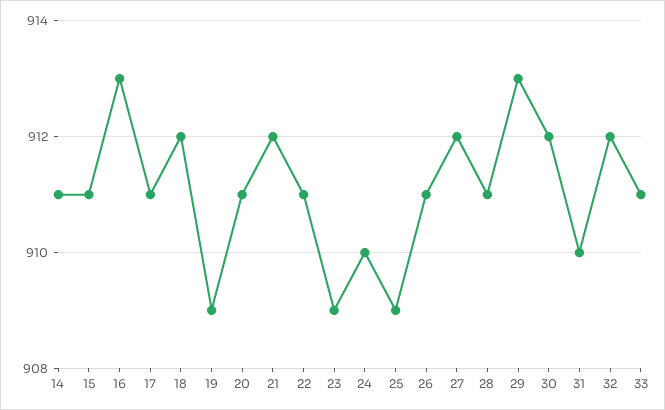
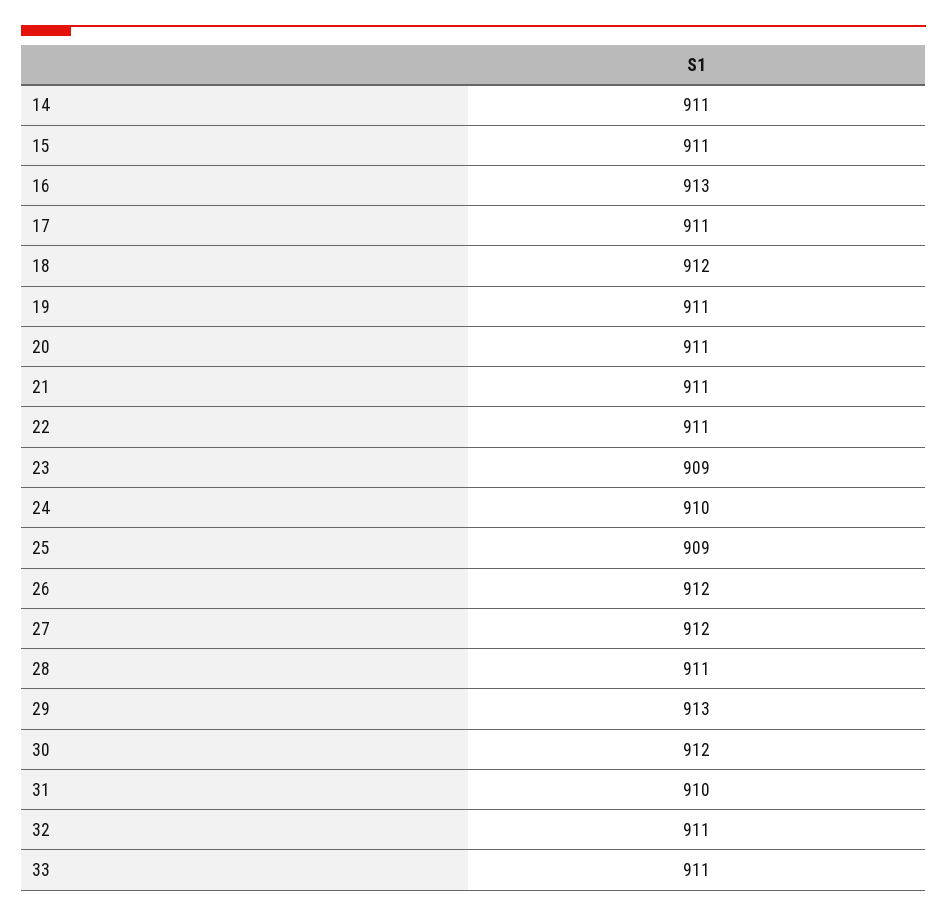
  {
    "14": 911,
    "15": 911,
    "16": 913,
    "17": 911,
    "18": 912,
-   "19": 909,
+   "19": 911,
    "20": 911,
-   "21": 912,
+   "21": 911,
    "22": 911,
    "23": 909,
    "24": 910,
    "25": 909,
-   "26": 911,
+   "26": 912,
    "27": 912,
    "28": 911,
    "29": 913,
    "30": 912,
    "31": 910,
-   "32": 912,
+   "32": 911,
    "33": 911
  }

